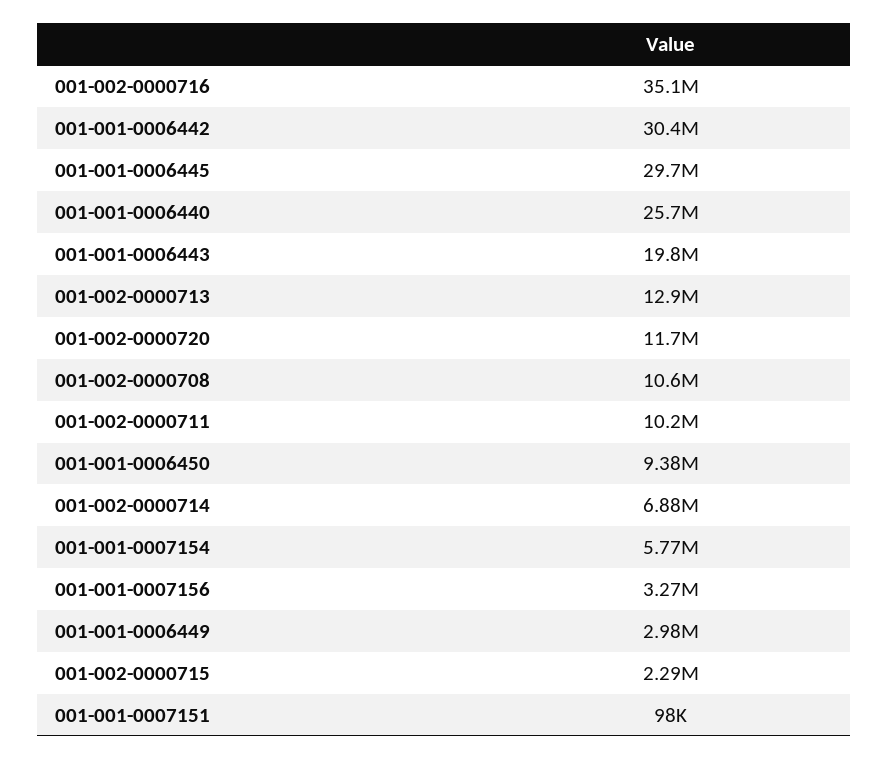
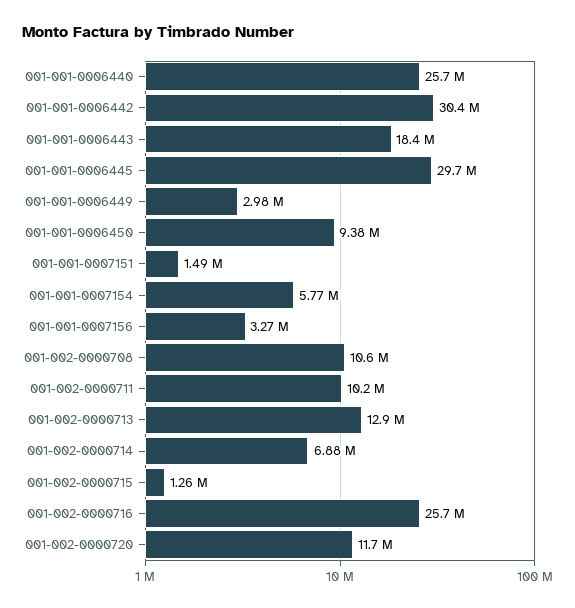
  {
-   "001-002-0000716": 35100000,
+   "001-002-0000716": 25700000,
    "001-001-0006442": 30400000,
    "001-001-0006445": 29700000,
    "001-001-0006440": 25700000,
-   "001-001-0006443": 19800000,
+   "001-001-0006443": 18400000,
    "001-002-0000713": 12900000,
    "001-002-0000720": 11700000,
    "001-002-0000708": 10600000,
    "001-002-0000711": 10200000,
    "001-001-0006450": 9380000,
    "001-002-0000714": 6880000,
    "001-001-0007154": 5770000,
    "001-001-0007156": 3270000,
    "001-001-0006449": 2980000,
-   "001-002-0000715": 2290000,
+   "001-002-0000715": 1260000,
-   "001-001-0007151": 98000
+   "001-001-0007151": 1490000
  }

